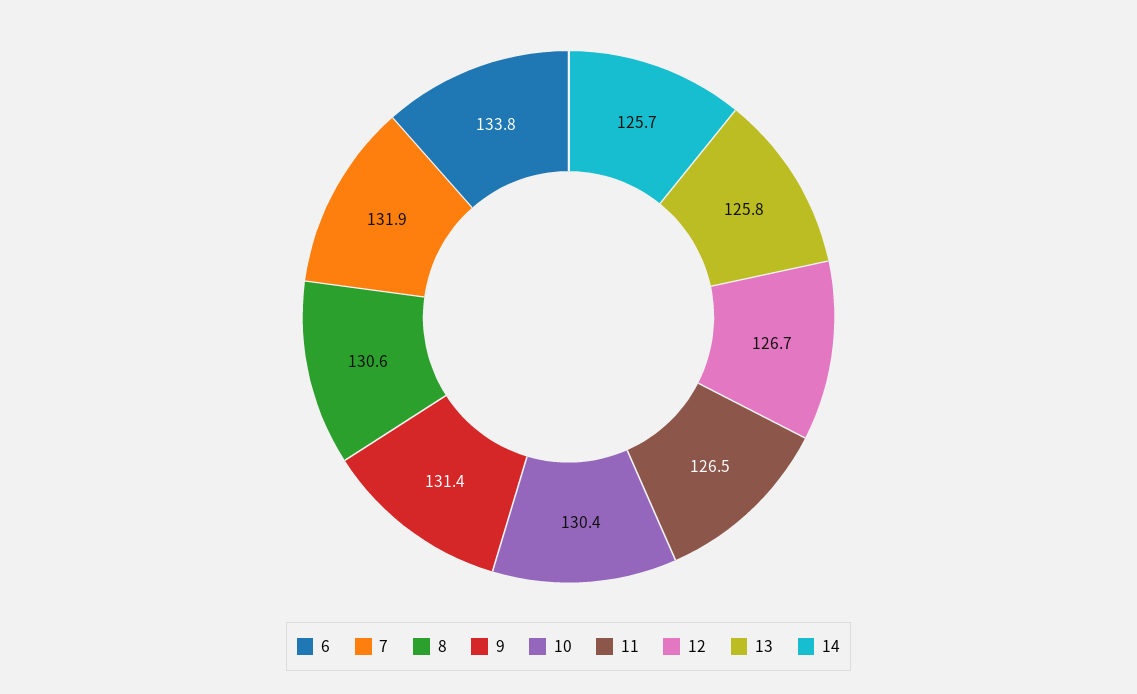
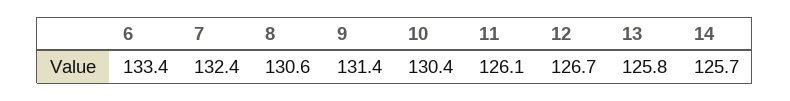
  {
-   "6": 133.8,
+   "6": 133.4,
-   "7": 131.9,
+   "7": 132.4,
    "8": 130.6,
    "9": 131.4,
    "10": 130.4,
-   "11": 126.5,
+   "11": 126.1,
    "12": 126.7,
    "13": 125.8,
    "14": 125.7
  }

